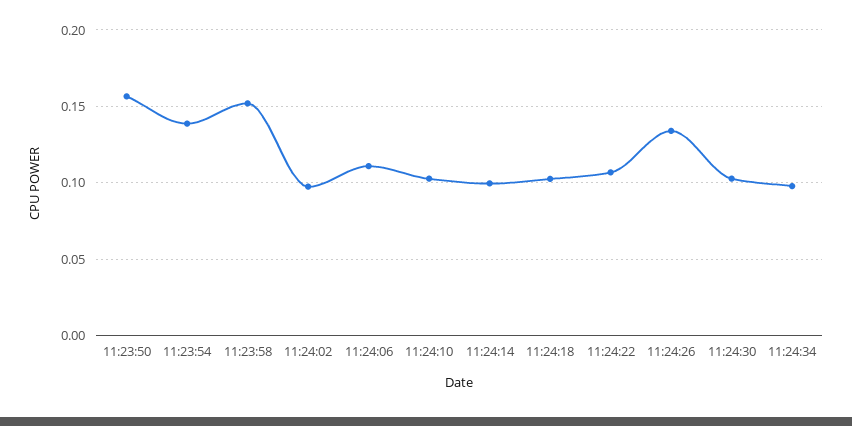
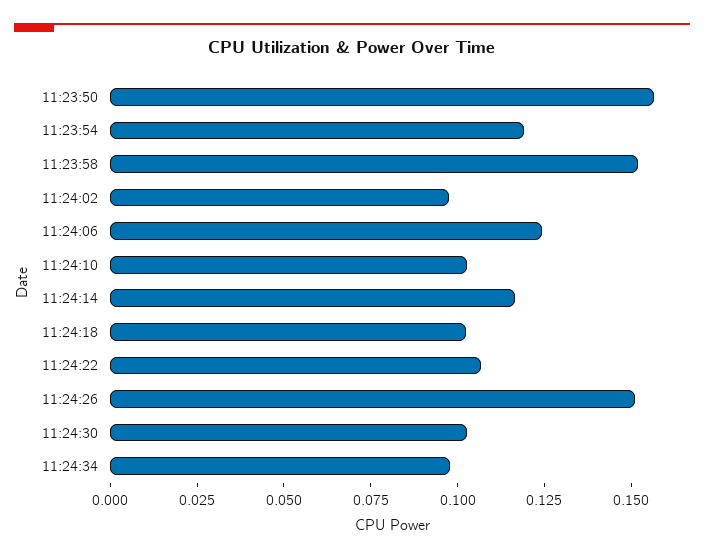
  {
    "11:23:50": 0.155,
-   "11:23:54": 0.14,
+   "11:23:54": 0.12,
    "11:23:58": 0.15,
    "11:24:02": 0.095,
-   "11:24:06": 0.11,
+   "11:24:06": 0.125,
    "11:24:10": 0.105,
-   "11:24:14": 0.1,
+   "11:24:14": 0.115,
    "11:24:18": 0.105,
    "11:24:22": 0.105,
-   "11:24:26": 0.135,
+   "11:24:26": 0.15,
    "11:24:30": 0.105,
    "11:24:34": 0.1
  }

